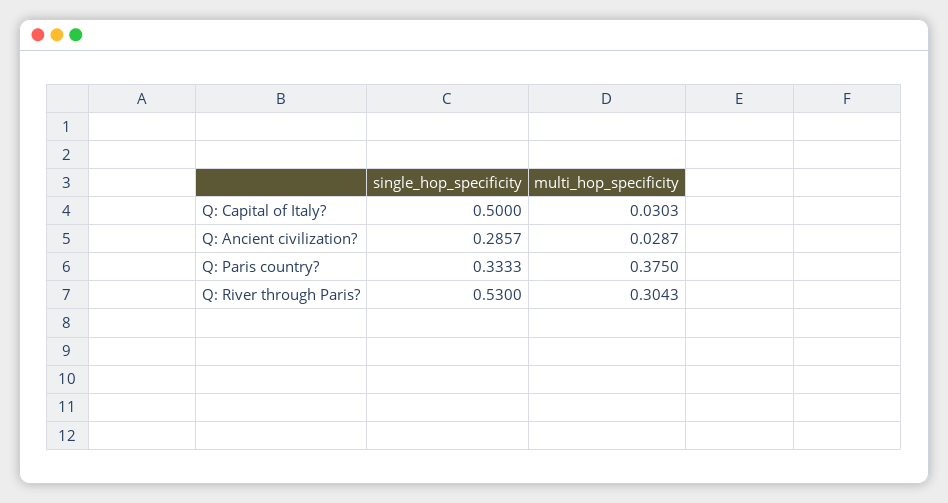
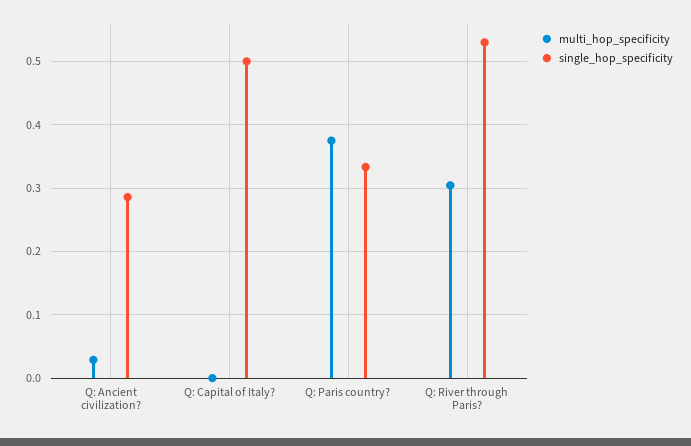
  {
    "single_hop_specificity": {
      "Q: Capital of Italy?": 0.5,
      "Q: Ancient civilization?": 0.2857,
      "Q: Paris country?": 0.3333,
      "Q: River through Paris?": 0.53
    },
    "multi_hop_specificity": {
-     "Q: Capital of Italy?": 0.0303,
+     "Q: Capital of Italy?": 0,
      "Q: Ancient civilization?": 0.0287,
      "Q: Paris country?": 0.375,
      "Q: River through Paris?": 0.3043
    }
  }

